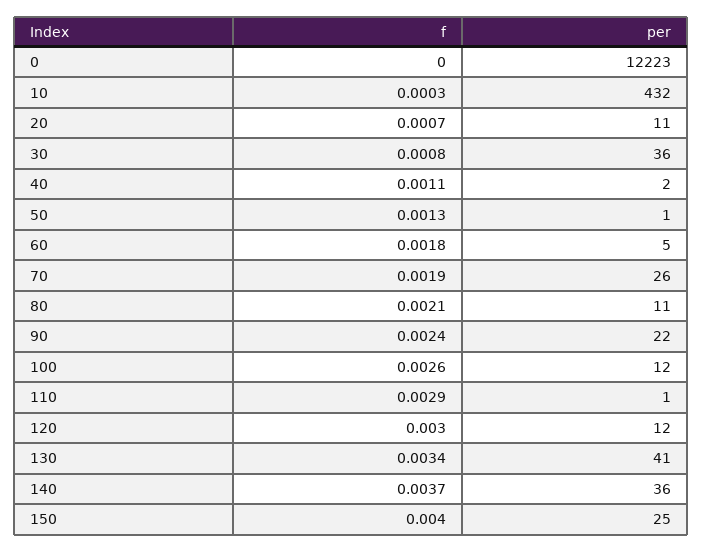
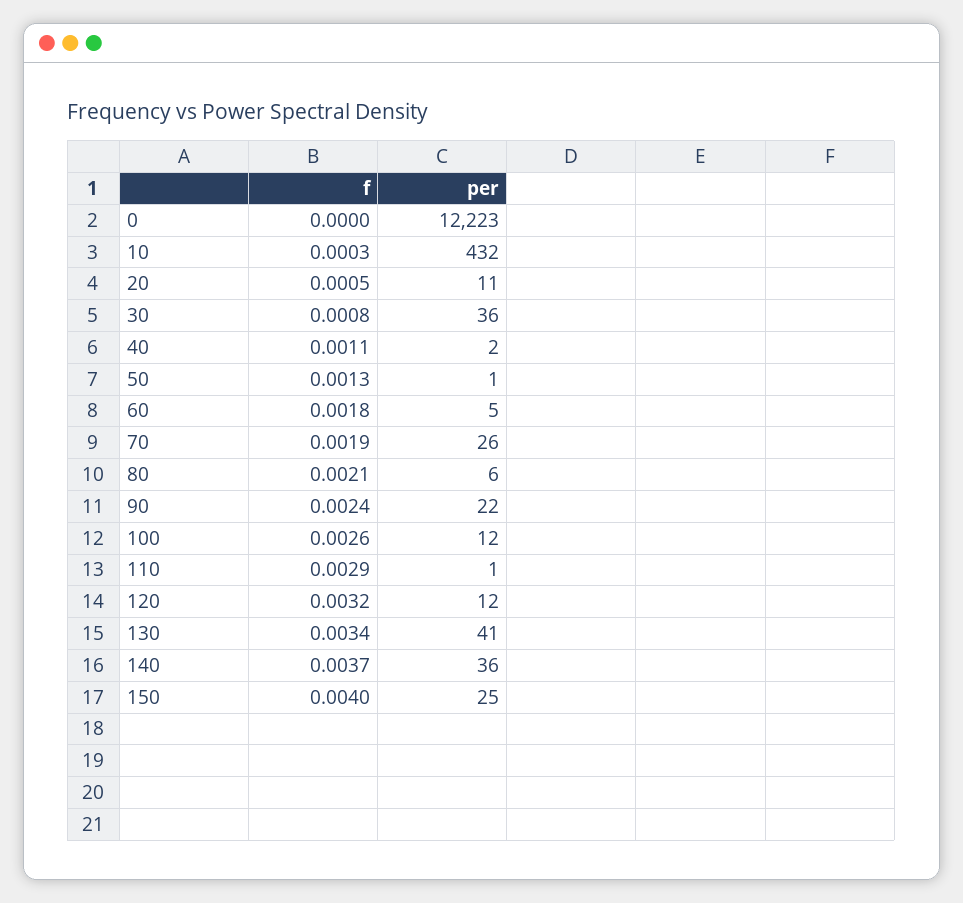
  {
    "f": {
      "0": 0,
      "10": 0.0003,
-     "20": 0.0007,
+     "20": 0.0005,
      "30": 0.0008,
      "40": 0.0011,
      "50": 0.0013,
      "60": 0.0018,
      "70": 0.0019,
      "80": 0.0021,
      "90": 0.0024,
      "100": 0.0026,
      "110": 0.0029,
-     "120": 0.003,
+     "120": 0.0032,
      "130": 0.0034,
      "140": 0.0037,
      "150": 0.004
    },
    "per": {
      "0": 12223,
      "10": 432,
      "20": 11,
      "30": 36,
      "40": 2,
      "50": 1,
      "60": 5,
      "70": 26,
-     "80": 11,
+     "80": 6,
      "90": 22,
      "100": 12,
      "110": 1,
      "120": 12,
      "130": 41,
      "140": 36,
      "150": 25
    }
  }

